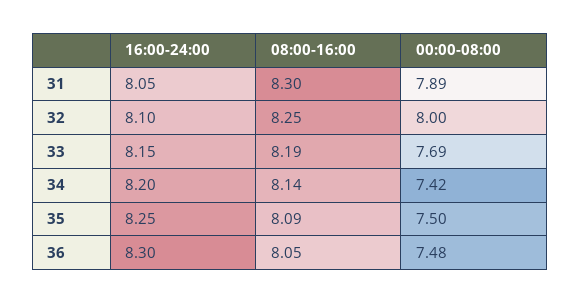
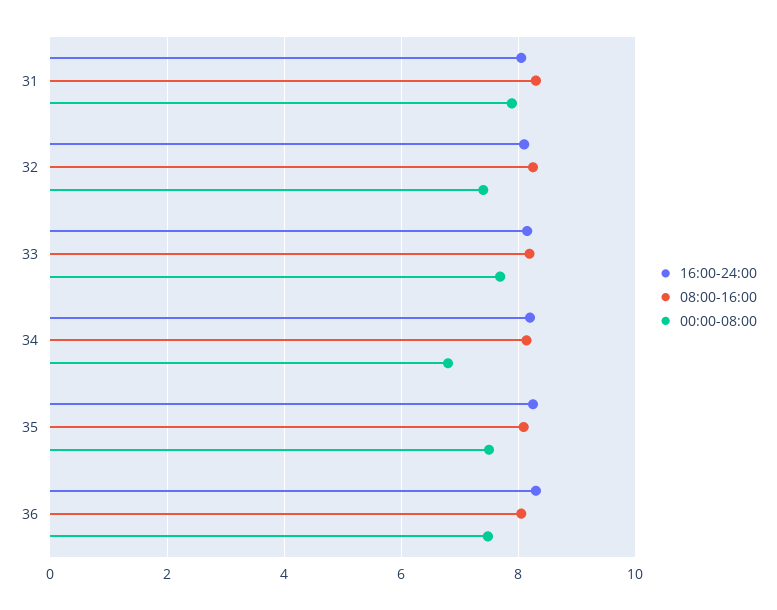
  {
    "16:00-24:00": {
      "31": 8.05,
      "32": 8.1,
      "33": 8.15,
      "34": 8.2,
      "35": 8.25,
      "36": 8.3
    },
    "08:00-16:00": {
      "31": 8.3,
      "32": 8.25,
      "33": 8.19,
      "34": 8.14,
      "35": 8.09,
      "36": 8.05
    },
    "00:00-08:00": {
      "31": 7.89,
-     "32": 8,
+     "32": 7.4,
      "33": 7.69,
-     "34": 7.42,
+     "34": 6.8,
      "35": 7.5,
      "36": 7.48
    }
  }

